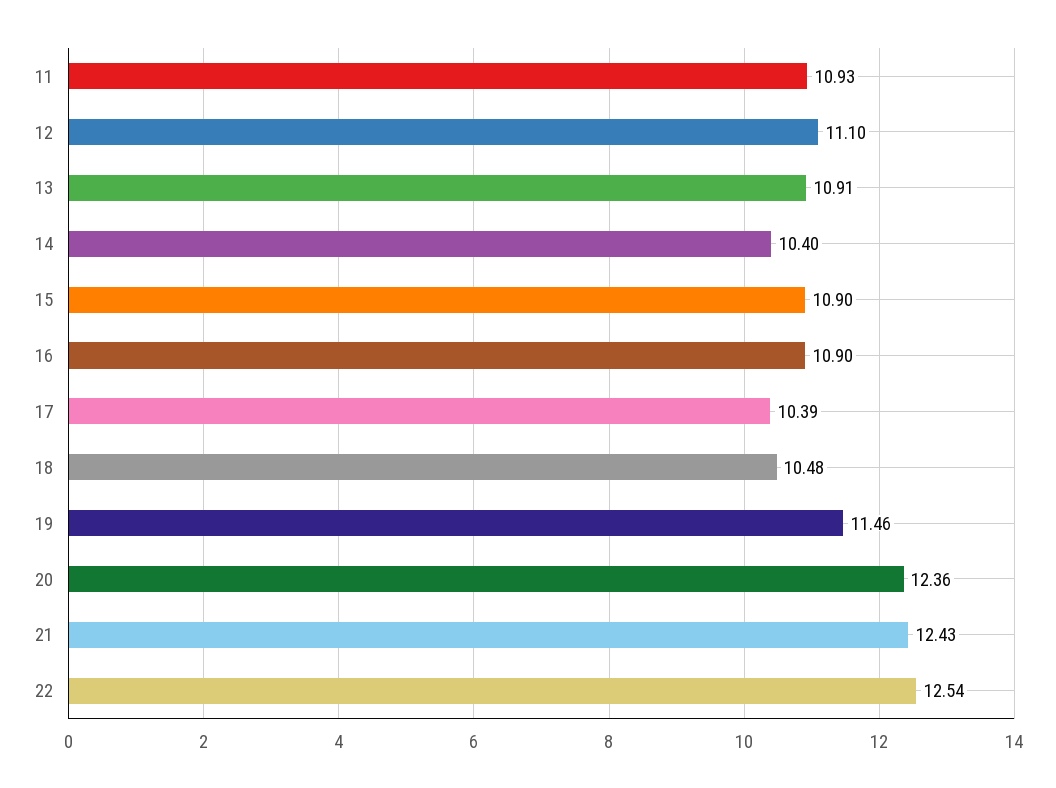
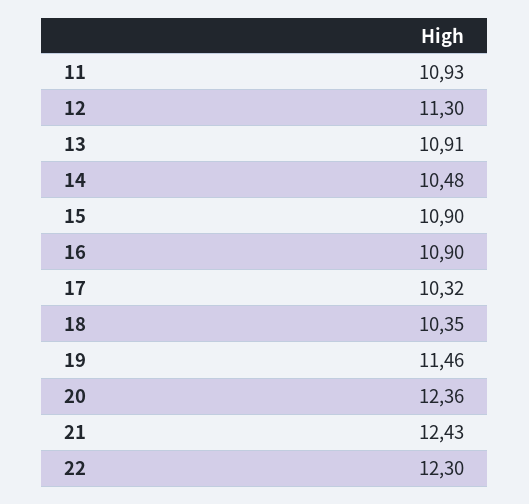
  {
    "11": 10.93,
-   "12": 11.1,
+   "12": 11.3,
    "13": 10.91,
-   "14": 10.4,
+   "14": 10.48,
    "15": 10.9,
    "16": 10.9,
-   "17": 10.39,
+   "17": 10.32,
-   "18": 10.48,
+   "18": 10.35,
    "19": 11.46,
    "20": 12.36,
    "21": 12.43,
-   "22": 12.54
+   "22": 12.3
  }

